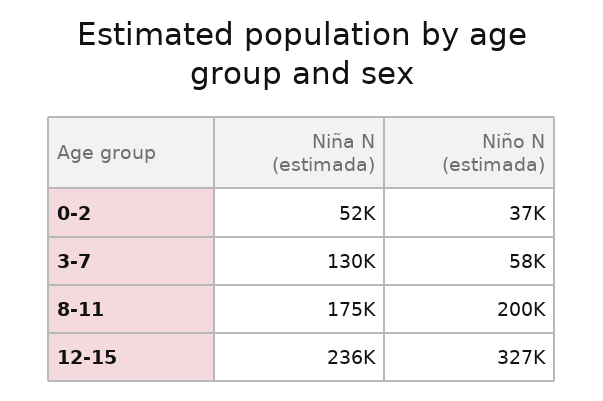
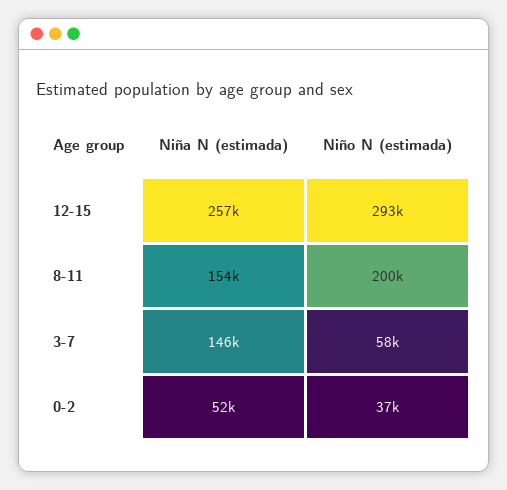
  {
    "Niña N (estimada)": {
      "0-2": 52000,
-     "3-7": 130000,
+     "3-7": 146000,
-     "8-11": 175000,
+     "8-11": 154000,
-     "12-15": 236000
+     "12-15": 257000
    },
    "Niño N (estimada)": {
      "0-2": 37000,
      "3-7": 58000,
      "8-11": 200000,
-     "12-15": 327000
+     "12-15": 293000
    }
  }

